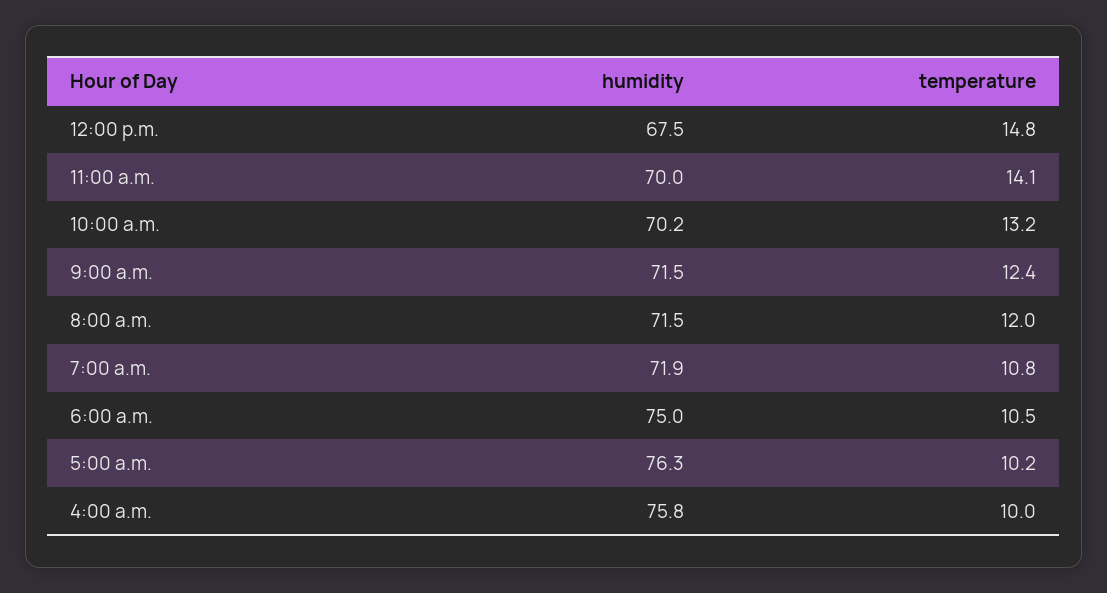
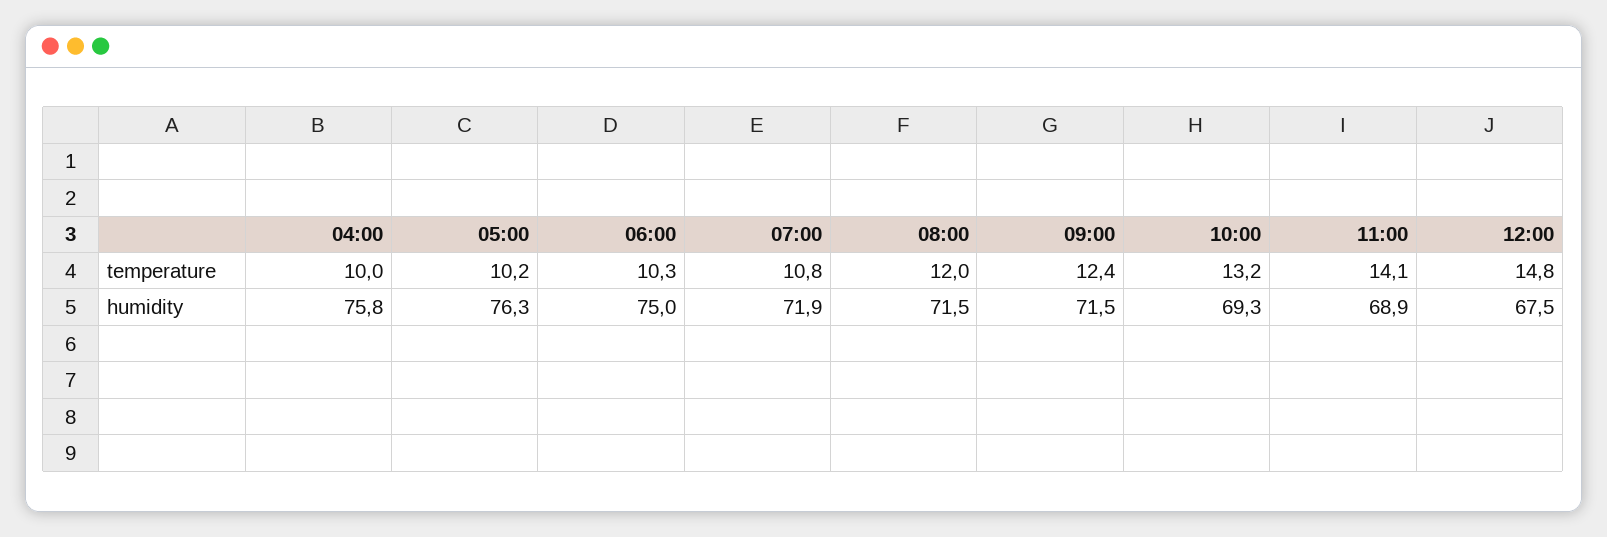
  {
    "humidity": {
      "12:00 p.m.": 67.5,
-     "11:00 a.m.": 70,
+     "11:00 a.m.": 68.9,
-     "10:00 a.m.": 70.2,
+     "10:00 a.m.": 69.3,
      "9:00 a.m.": 71.5,
      "8:00 a.m.": 71.5,
      "7:00 a.m.": 71.9,
      "6:00 a.m.": 75,
      "5:00 a.m.": 76.3,
      "4:00 a.m.": 75.8
    },
    "temperature": {
      "12:00 p.m.": 14.8,
      "11:00 a.m.": 14.1,
      "10:00 a.m.": 13.2,
      "9:00 a.m.": 12.4,
      "8:00 a.m.": 12,
      "7:00 a.m.": 10.8,
-     "6:00 a.m.": 10.5,
+     "6:00 a.m.": 10.3,
      "5:00 a.m.": 10.2,
      "4:00 a.m.": 10
    }
  }

